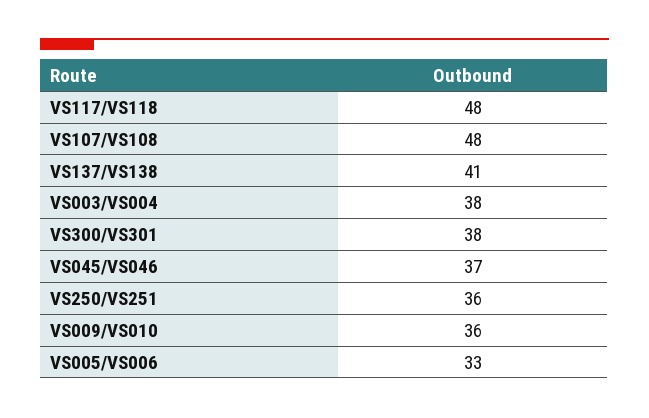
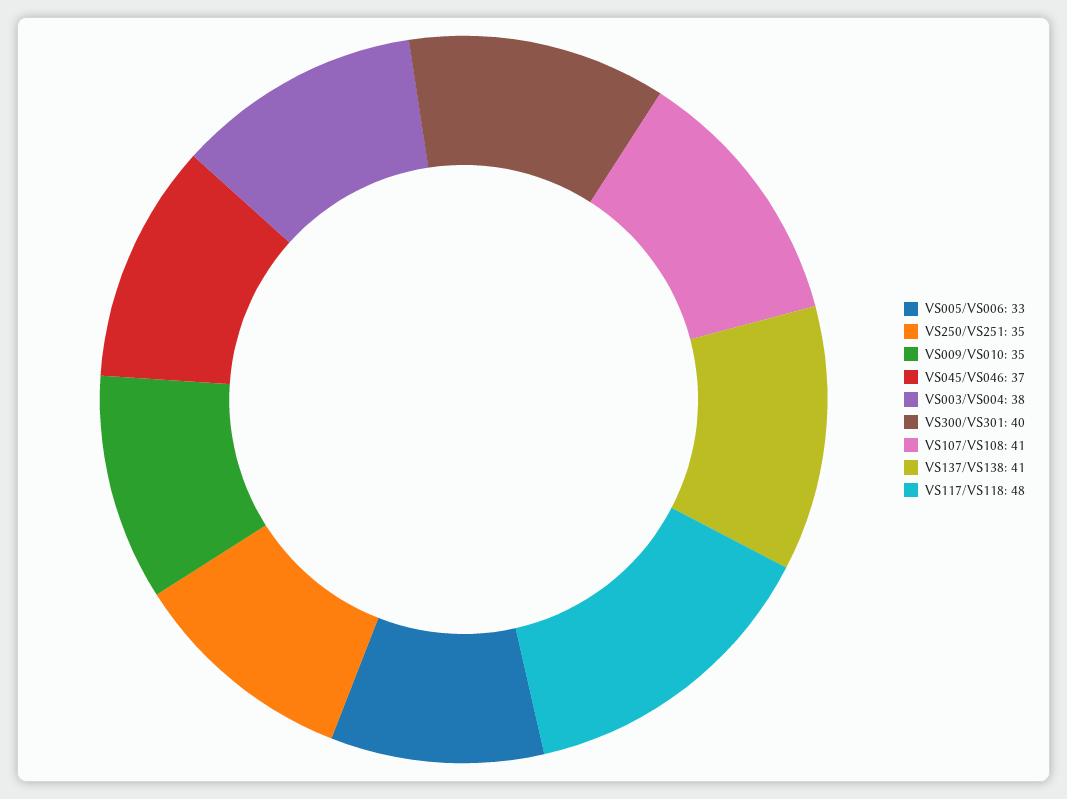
  {
    "VS117/VS118": 48,
-   "VS107/VS108": 48,
+   "VS107/VS108": 41,
    "VS137/VS138": 41,
    "VS003/VS004": 38,
-   "VS300/VS301": 38,
+   "VS300/VS301": 40,
    "VS045/VS046": 37,
-   "VS250/VS251": 36,
+   "VS250/VS251": 35,
-   "VS009/VS010": 36,
+   "VS009/VS010": 35,
    "VS005/VS006": 33
  }

